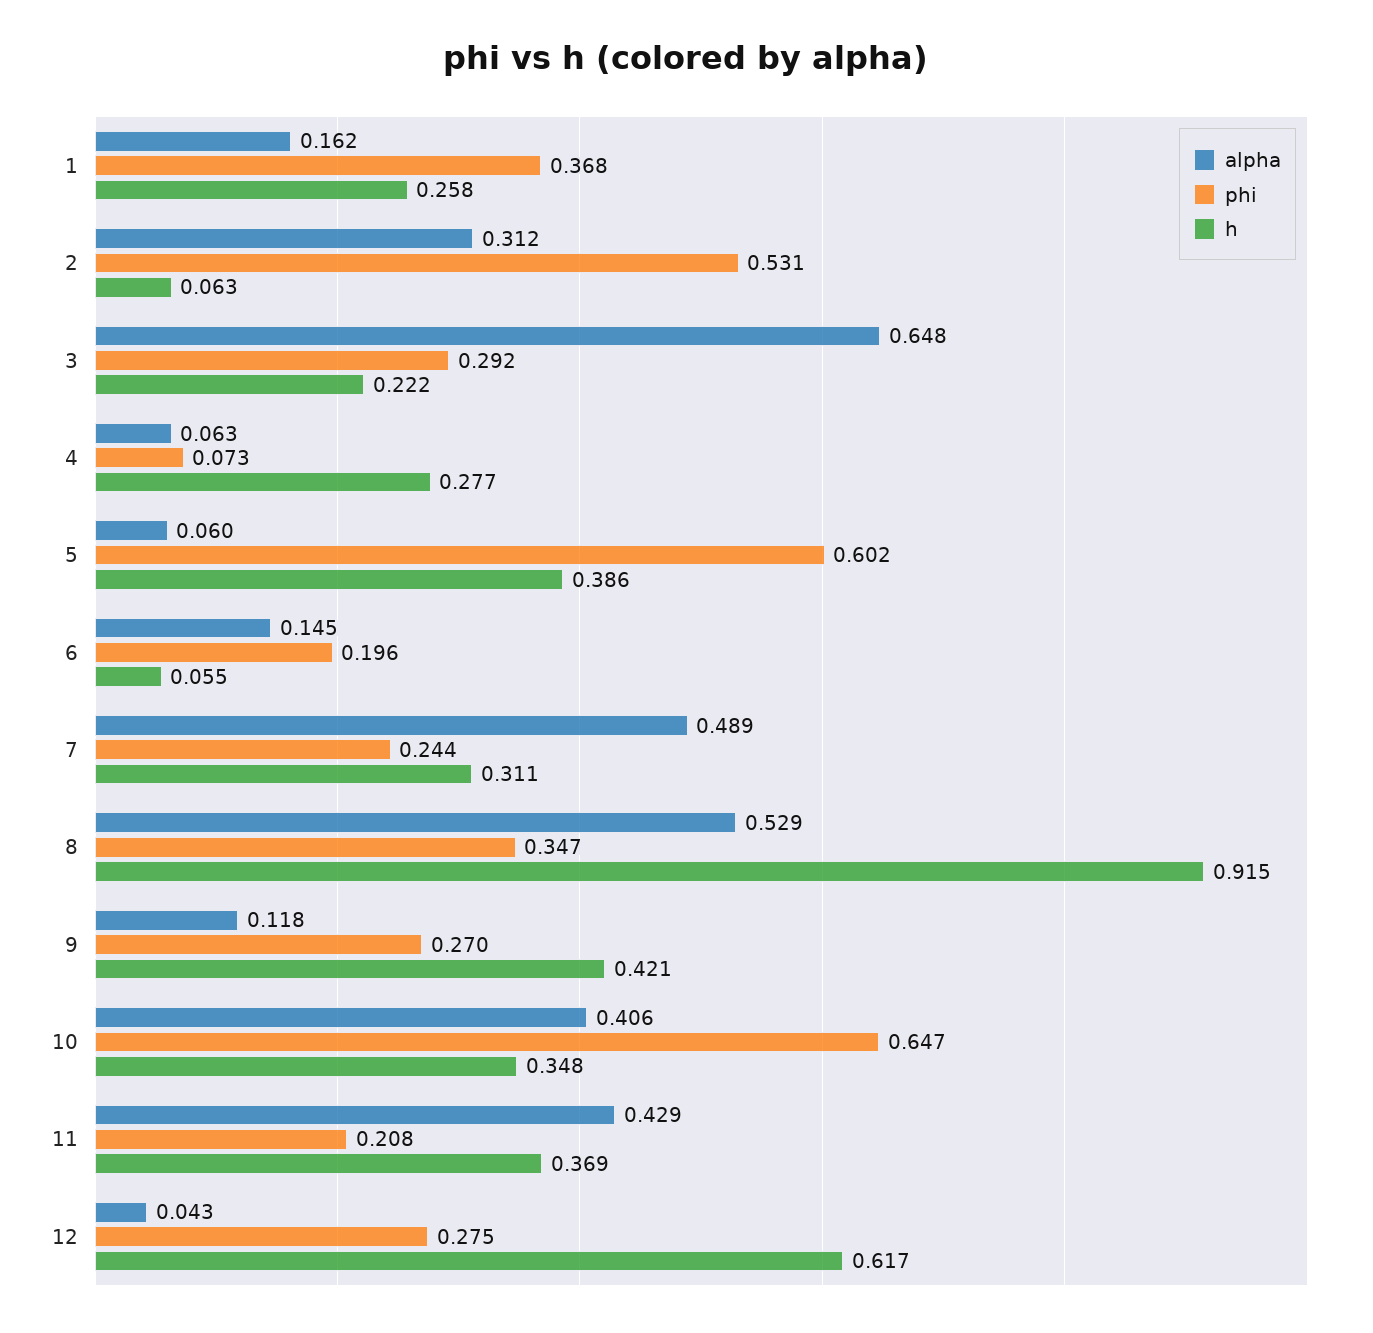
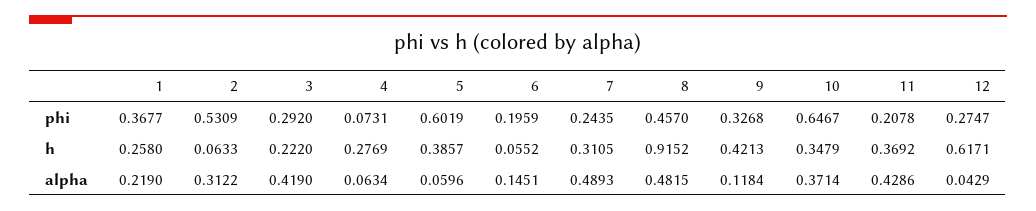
  {
    "alpha": {
-     "1": 0.162,
+     "1": 0.219,
      "2": 0.3122,
-     "3": 0.648,
+     "3": 0.419,
      "4": 0.0634,
      "5": 0.0596,
      "6": 0.1451,
      "7": 0.4893,
-     "8": 0.529,
+     "8": 0.4815,
      "9": 0.1184,
-     "10": 0.406,
+     "10": 0.3714,
      "11": 0.4286,
      "12": 0.0429
    },
    "phi": {
      "1": 0.3677,
      "2": 0.5309,
      "3": 0.292,
      "4": 0.0731,
      "5": 0.6019,
      "6": 0.1959,
      "7": 0.2435,
-     "8": 0.347,
+     "8": 0.457,
-     "9": 0.27,
+     "9": 0.3268,
      "10": 0.6467,
      "11": 0.2078,
      "12": 0.2747
    },
    "h": {
      "1": 0.258,
      "2": 0.0633,
      "3": 0.222,
      "4": 0.2769,
      "5": 0.3857,
      "6": 0.0552,
      "7": 0.3105,
      "8": 0.9152,
      "9": 0.4213,
      "10": 0.3479,
      "11": 0.3692,
      "12": 0.6171
    }
  }

